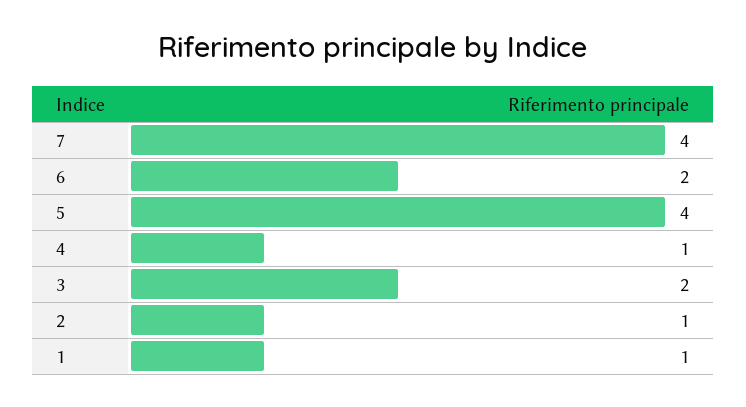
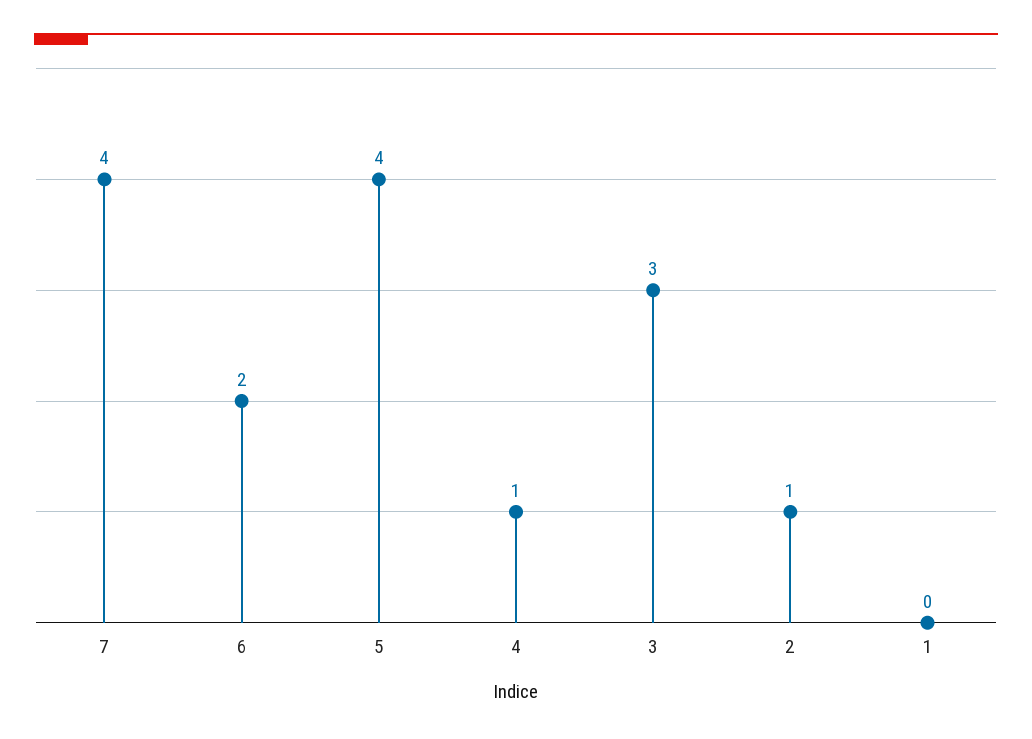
  {
    "7": 4,
    "6": 2,
    "5": 4,
    "4": 1,
-   "3": 2,
+   "3": 3,
    "2": 1,
-   "1": 1
+   "1": 0
  }

